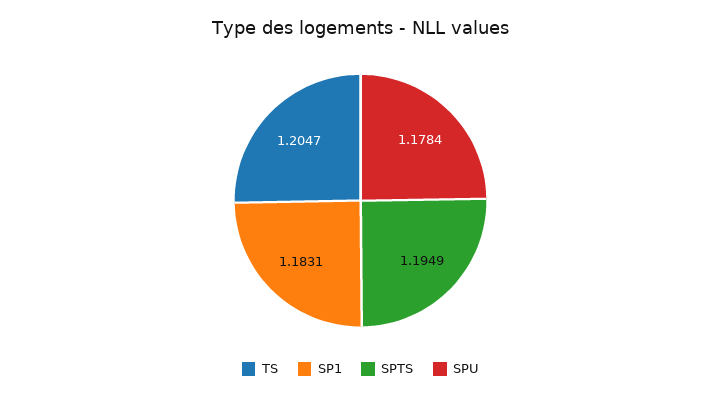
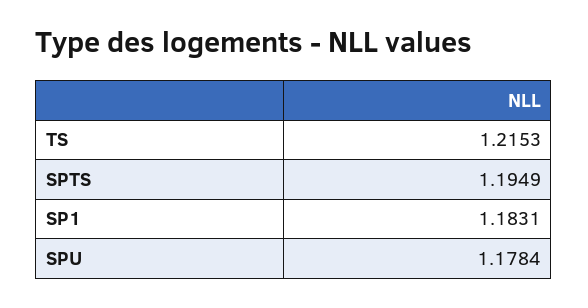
  {
-   "TS": 1.2047,
+   "TS": 1.2153,
    "SP1": 1.1831,
    "SPTS": 1.1949,
    "SPU": 1.1784
  }

